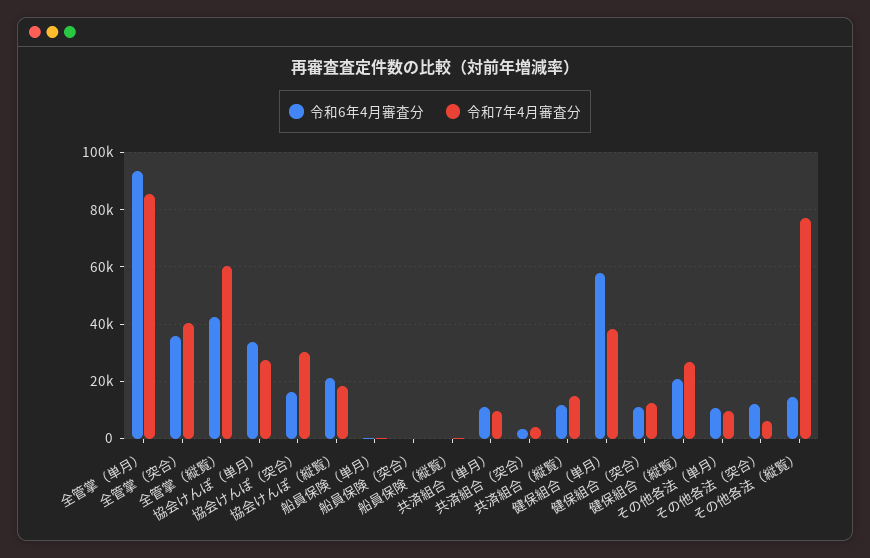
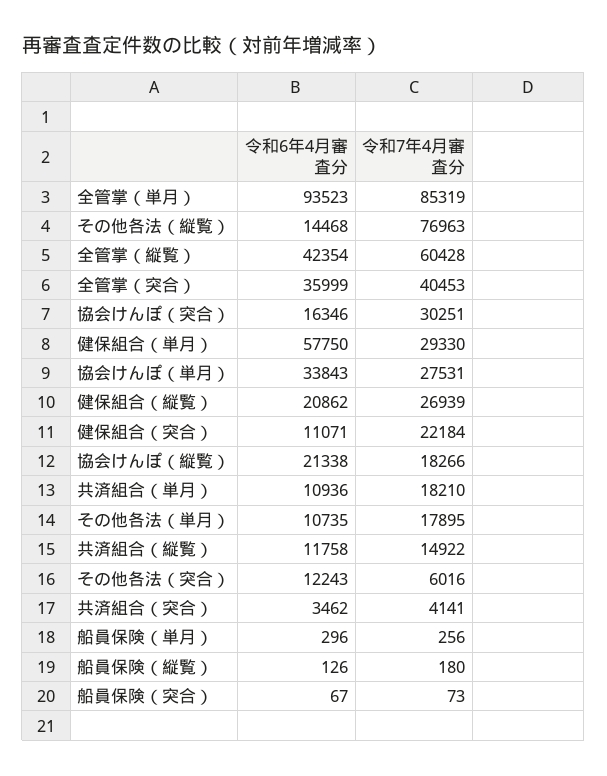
  {
    "令和6年4月審査分": {
      "全管掌（単月）": 93523,
      "全管掌（突合）": 35999,
      "全管掌（縦覧）": 42354,
      "協会けんぽ（単月）": 33843,
      "協会けんぽ（突合）": 16346,
      "協会けんぽ（縦覧）": 21338,
      "船員保険（単月）": 296,
      "船員保険（突合）": 67,
      "船員保険（縦覧）": 126,
      "共済組合（単月）": 10936,
      "共済組合（突合）": 3462,
      "共済組合（縦覧）": 11758,
      "健保組合（単月）": 57750,
      "健保組合（突合）": 11071,
      "健保組合（縦覧）": 20862,
      "その他各法（単月）": 10735,
      "その他各法（突合）": 12243,
      "その他各法（縦覧）": 14468
    },
    "令和7年4月審査分": {
      "全管掌（単月）": 85319,
      "全管掌（突合）": 40453,
      "全管掌（縦覧）": 60428,
      "協会けんぽ（単月）": 27531,
      "協会けんぽ（突合）": 30251,
      "協会けんぽ（縦覧）": 18266,
      "船員保険（単月）": 256,
      "船員保険（突合）": 73,
      "船員保険（縦覧）": 180,
-     "共済組合（単月）": 10000,
+     "共済組合（単月）": 18210,
      "共済組合（突合）": 4141,
      "共済組合（縦覧）": 14922,
-     "健保組合（単月）": 37500,
+     "健保組合（単月）": 29330,
-     "健保組合（突合）": 12500,
+     "健保組合（突合）": 22184,
      "健保組合（縦覧）": 26939,
-     "その他各法（単月）": 10000,
+     "その他各法（単月）": 17895,
      "その他各法（突合）": 6016,
      "その他各法（縦覧）": 76963
    }
  }

